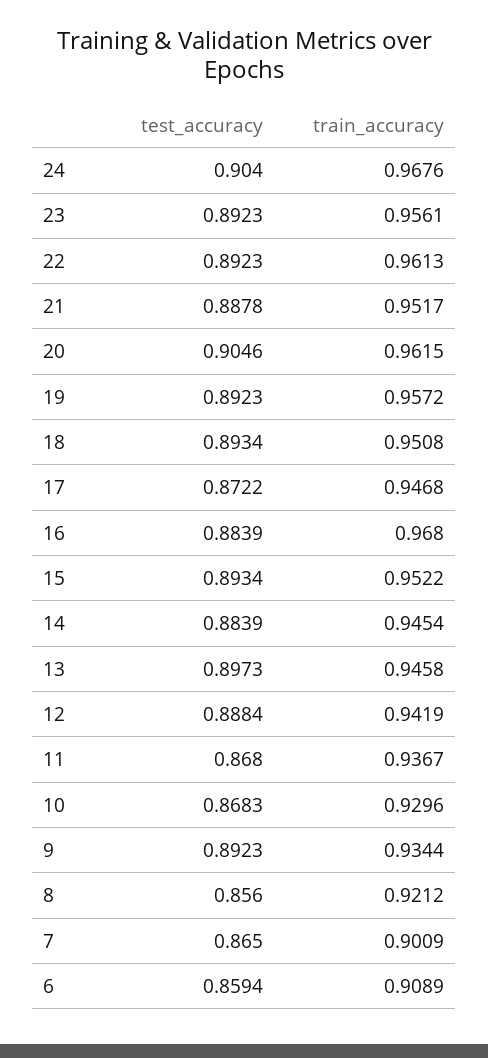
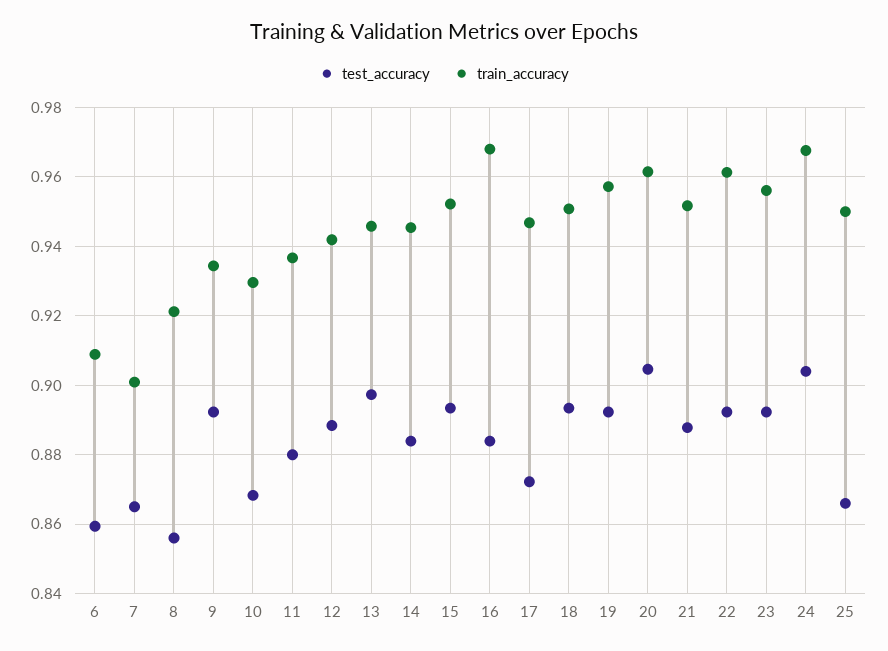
  {
    "test_accuracy": {
      "24": 0.904,
      "23": 0.8923,
      "22": 0.8923,
      "21": 0.8878,
      "20": 0.9046,
      "19": 0.8923,
      "18": 0.8934,
      "17": 0.8722,
      "16": 0.8839,
      "15": 0.8934,
      "14": 0.8839,
      "13": 0.8973,
      "12": 0.8884,
-     "11": 0.868,
+     "11": 0.88,
      "10": 0.8683,
      "9": 0.8923,
      "8": 0.856,
      "7": 0.865,
-     "6": 0.8594
+     "6": 0.8594,
+     "25": 0.866
    },
    "train_accuracy": {
      "24": 0.9676,
      "23": 0.9561,
      "22": 0.9613,
      "21": 0.9517,
      "20": 0.9615,
      "19": 0.9572,
      "18": 0.9508,
      "17": 0.9468,
      "16": 0.968,
      "15": 0.9522,
      "14": 0.9454,
      "13": 0.9458,
      "12": 0.9419,
      "11": 0.9367,
      "10": 0.9296,
      "9": 0.9344,
      "8": 0.9212,
      "7": 0.9009,
-     "6": 0.9089
+     "6": 0.9089,
+     "25": 0.95
    }
  }

